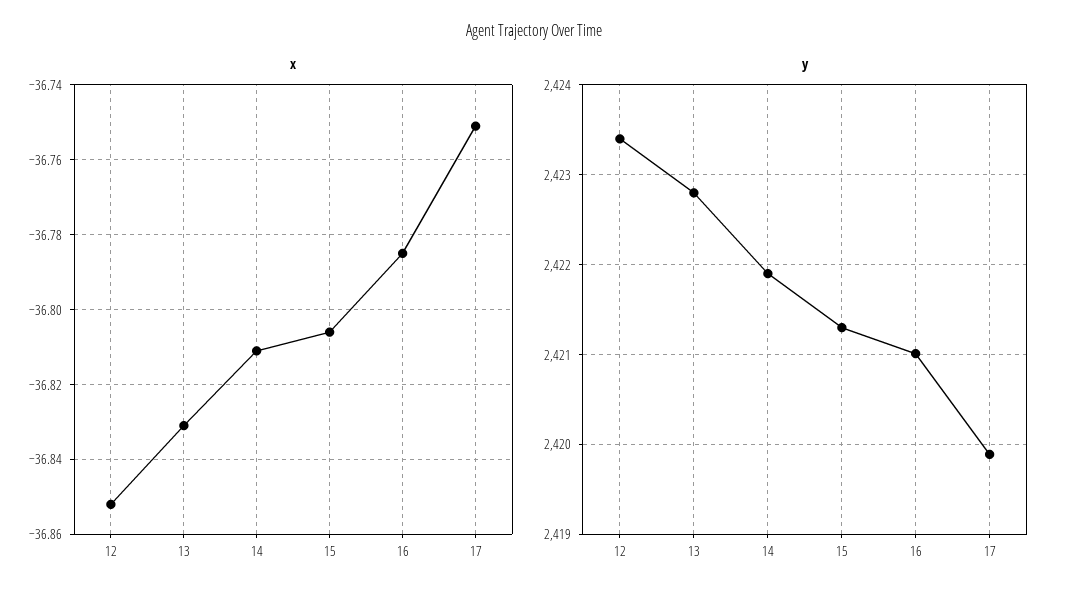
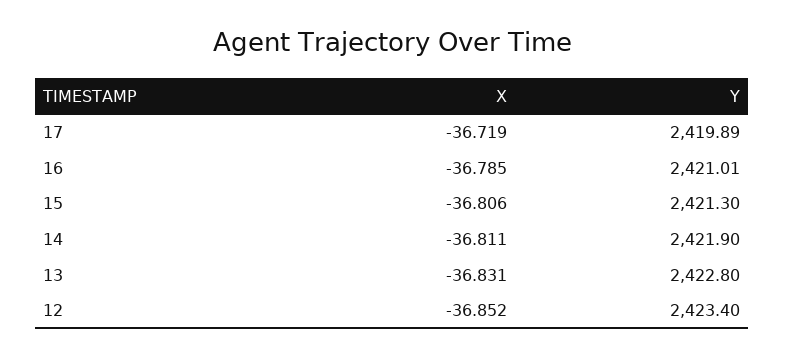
  {
    "x": {
      "12": -36.852,
      "13": -36.831,
      "14": -36.811,
      "15": -36.806,
      "16": -36.785,
-     "17": -36.75
+     "17": -36.719
    },
    "y": {
      "12": 2423.4,
      "13": 2422.8,
      "14": 2421.9,
      "15": 2421.3,
      "16": 2421.01,
      "17": 2419.89
    }
  }

